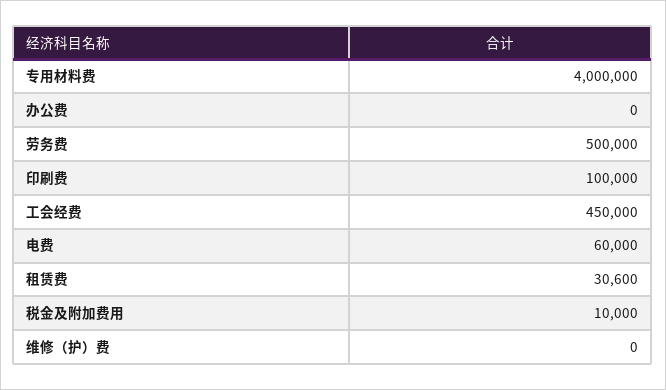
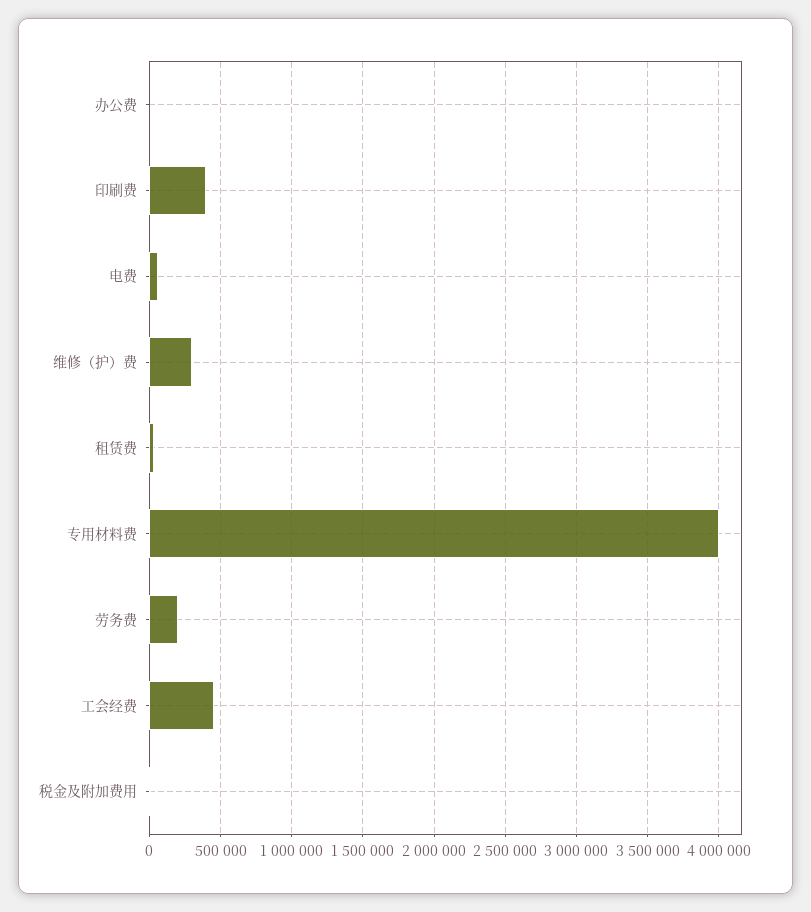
  {
    "专用材料费": 4000000,
    "办公费": 0,
-   "劳务费": 500000,
+   "劳务费": 200000,
-   "印刷费": 100000,
+   "印刷费": 400000,
    "工会经费": 450000,
    "电费": 60000,
    "租赁费": 30600,
    "税金及附加费用": 10000,
-   "维修（护）费": 0
+   "维修（护）费": 300000
  }

